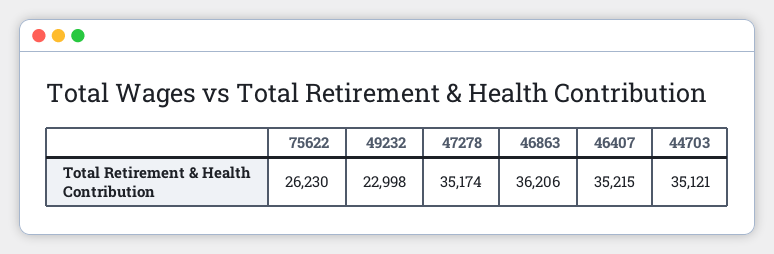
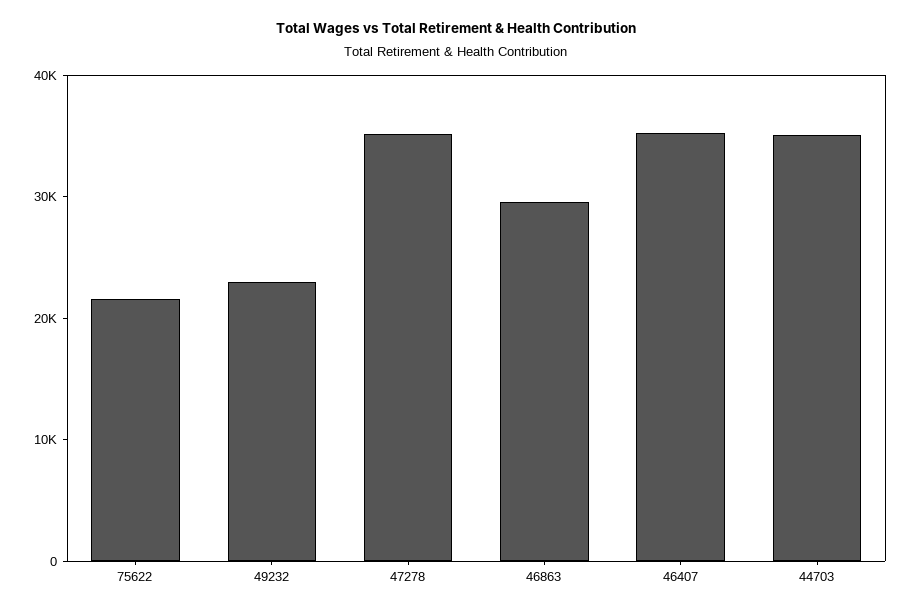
  {
-   "75622": 26230,
+   "75622": 22000,
    "49232": 22998,
    "47278": 35174,
-   "46863": 36206,
+   "46863": 30000,
    "46407": 35215,
    "44703": 35121
  }

